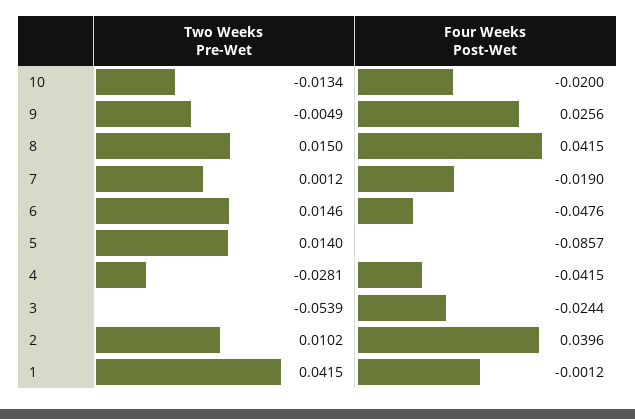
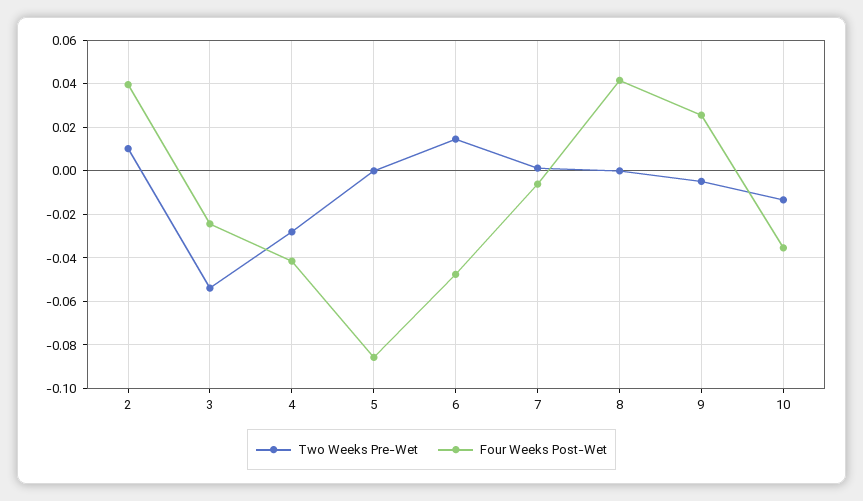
  {
    "Two Weeks Pre-Wet": {
      "10": -0.0134,
      "9": -0.0049,
-     "8": 0.015,
+     "8": 0,
      "7": 0.0012,
      "6": 0.0146,
-     "5": 0.014,
+     "5": 0,
      "4": -0.0281,
      "3": -0.0539,
-     "2": 0.0102,
+     "2": 0.0102
-     "1": 0.0415
    },
    "Four Weeks Post-Wet": {
-     "10": -0.02,
+     "10": -0.035,
      "9": 0.0256,
      "8": 0.0415,
-     "7": -0.019,
+     "7": -0.005,
      "6": -0.0476,
      "5": -0.0857,
      "4": -0.0415,
      "3": -0.0244,
-     "2": 0.0396,
+     "2": 0.0396
-     "1": -0.0012
    }
  }

